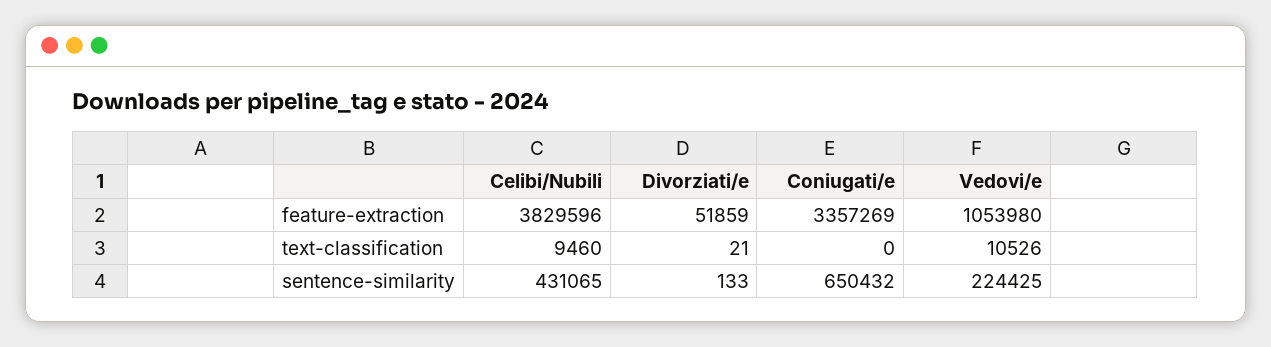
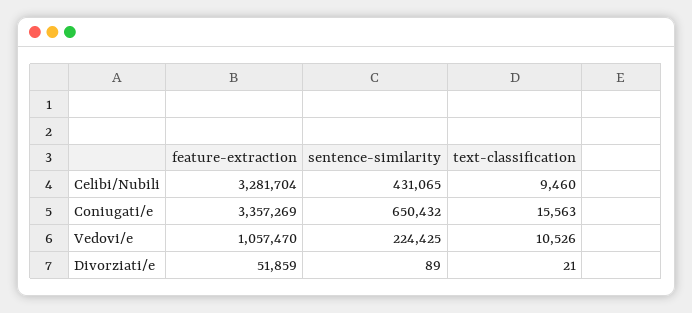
  {
    "Celibi/Nubili": {
-     "feature-extraction": 3829596,
+     "feature-extraction": 3281704,
      "text-classification": 9460,
      "sentence-similarity": 431065
    },
    "Divorziati/e": {
      "feature-extraction": 51859,
      "text-classification": 21,
-     "sentence-similarity": 133
+     "sentence-similarity": 89
    },
    "Coniugati/e": {
      "feature-extraction": 3357269,
-     "text-classification": 0,
+     "text-classification": 15563,
      "sentence-similarity": 650432
    },
    "Vedovi/e": {
-     "feature-extraction": 1053980,
+     "feature-extraction": 1057470,
      "text-classification": 10526,
      "sentence-similarity": 224425
    }
  }

